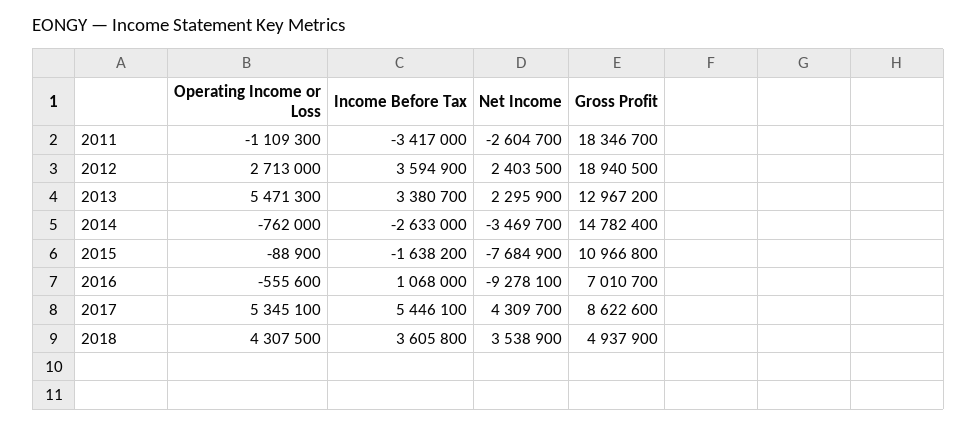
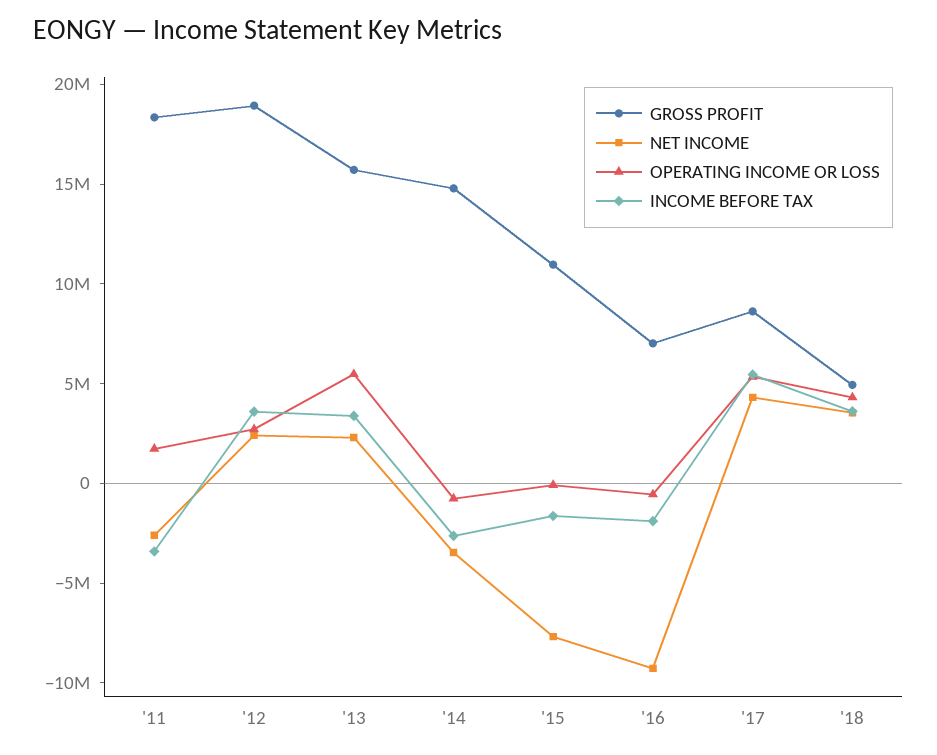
  {
    "Operating Income or Loss": {
-     "2011": -1109300,
+     "2011": 2000000,
      "2012": 2713000,
      "2013": 5471300,
      "2014": -762000,
      "2015": -88900,
      "2016": -555600,
      "2017": 5345100,
      "2018": 4307500
    },
    "Income Before Tax": {
      "2011": -3417000,
      "2012": 3594900,
      "2013": 3380700,
      "2014": -2633000,
      "2015": -1638200,
-     "2016": 1068000,
+     "2016": -2000000,
      "2017": 5446100,
      "2018": 3605800
    },
    "Net Income": {
      "2011": -2604700,
      "2012": 2403500,
      "2013": 2295900,
      "2014": -3469700,
      "2015": -7684900,
      "2016": -9278100,
      "2017": 4309700,
      "2018": 3538900
    },
    "Gross Profit": {
      "2011": 18346700,
      "2012": 18940500,
-     "2013": 12967200,
+     "2013": 16000000,
      "2014": 14782400,
      "2015": 10966800,
      "2016": 7010700,
      "2017": 8622600,
      "2018": 4937900
    }
  }

